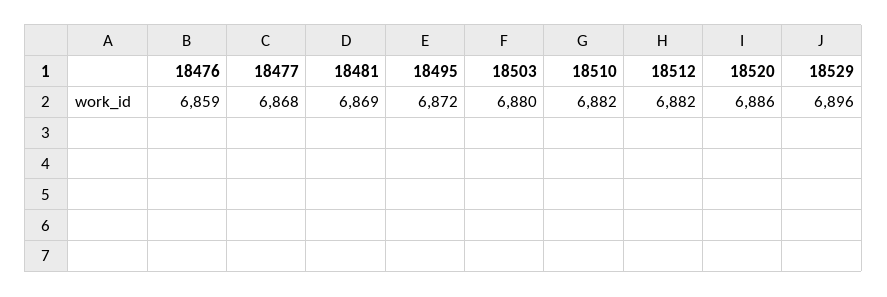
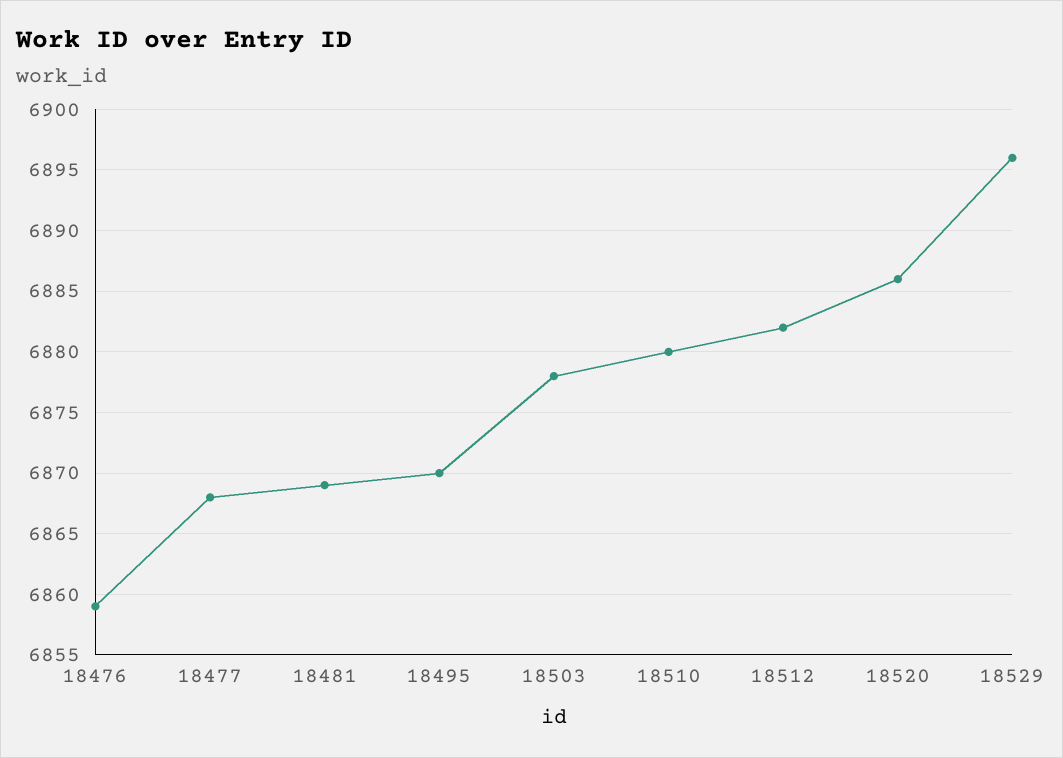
  {
    "18476": 6859,
    "18477": 6868,
    "18481": 6869,
-   "18495": 6872,
+   "18495": 6870,
-   "18503": 6880,
+   "18503": 6878,
-   "18510": 6882,
+   "18510": 6880,
    "18512": 6882,
    "18520": 6886,
    "18529": 6896
  }

